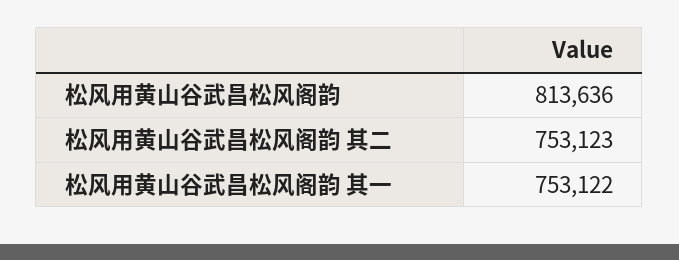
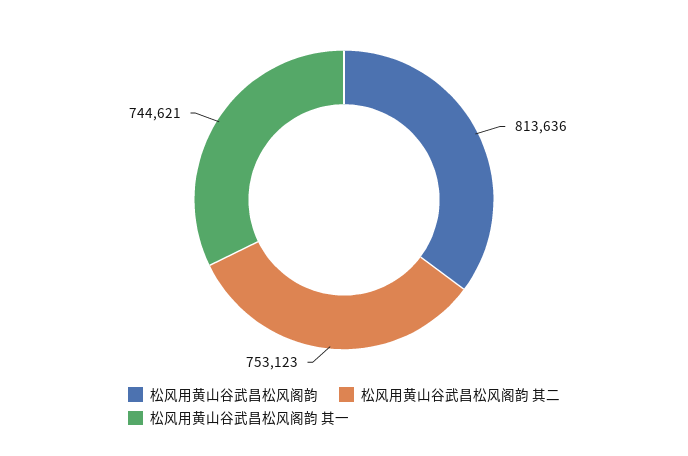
  {
    "松风用黄山谷武昌松风阁韵": 813636,
    "松风用黄山谷武昌松风阁韵 其二": 753123,
-   "松风用黄山谷武昌松风阁韵 其一": 753122
+   "松风用黄山谷武昌松风阁韵 其一": 744621
  }

